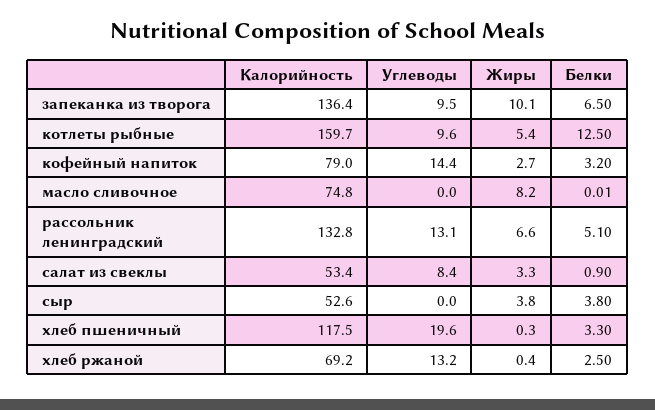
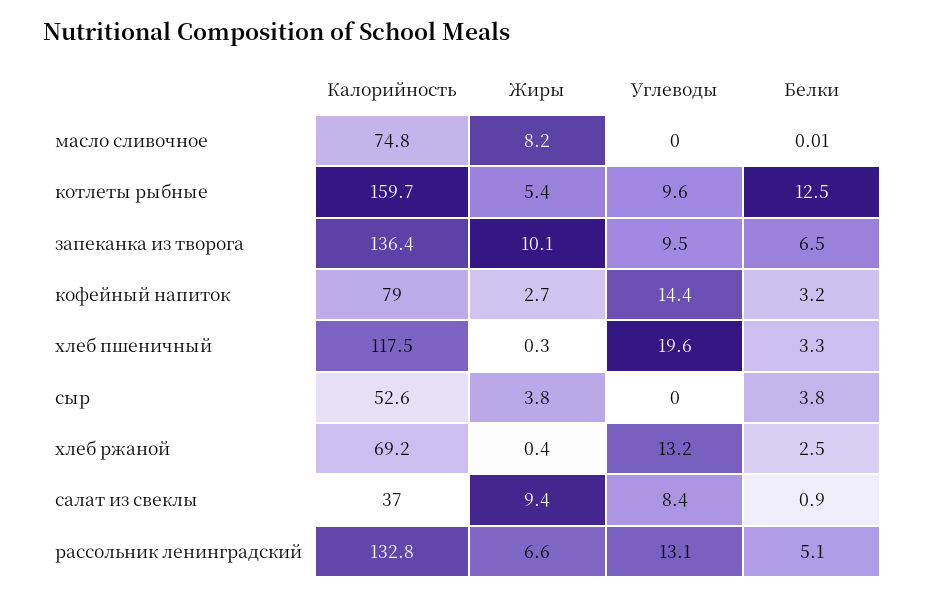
  {
    "Калорийность": {
      "запеканка из творога": 136.4,
      "котлеты рыбные": 159.7,
      "кофейный напиток": 79,
      "масло сливочное": 74.8,
      "рассольник ленинградский": 132.8,
-     "салат из свеклы": 53.4,
+     "салат из свеклы": 37,
      "сыр": 52.6,
      "хлеб пшеничный": 117.5,
      "хлеб ржаной": 69.2
    },
    "Углеводы": {
      "запеканка из творога": 9.5,
      "котлеты рыбные": 9.6,
      "кофейный напиток": 14.4,
      "масло сливочное": 0,
      "рассольник ленинградский": 13.1,
      "салат из свеклы": 8.4,
      "сыр": 0,
      "хлеб пшеничный": 19.6,
      "хлеб ржаной": 13.2
    },
    "Жиры": {
      "запеканка из творога": 10.1,
      "котлеты рыбные": 5.4,
      "кофейный напиток": 2.7,
      "масло сливочное": 8.2,
      "рассольник ленинградский": 6.6,
-     "салат из свеклы": 3.3,
+     "салат из свеклы": 9.4,
      "сыр": 3.8,
      "хлеб пшеничный": 0.3,
      "хлеб ржаной": 0.4
    },
    "Белки": {
      "запеканка из творога": 6.5,
      "котлеты рыбные": 12.5,
      "кофейный напиток": 3.2,
      "масло сливочное": 0.01,
      "рассольник ленинградский": 5.1,
      "салат из свеклы": 0.9,
      "сыр": 3.8,
      "хлеб пшеничный": 3.3,
      "хлеб ржаной": 2.5
    }
  }

